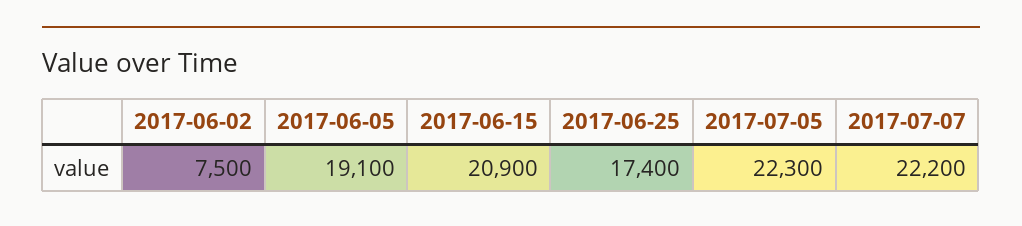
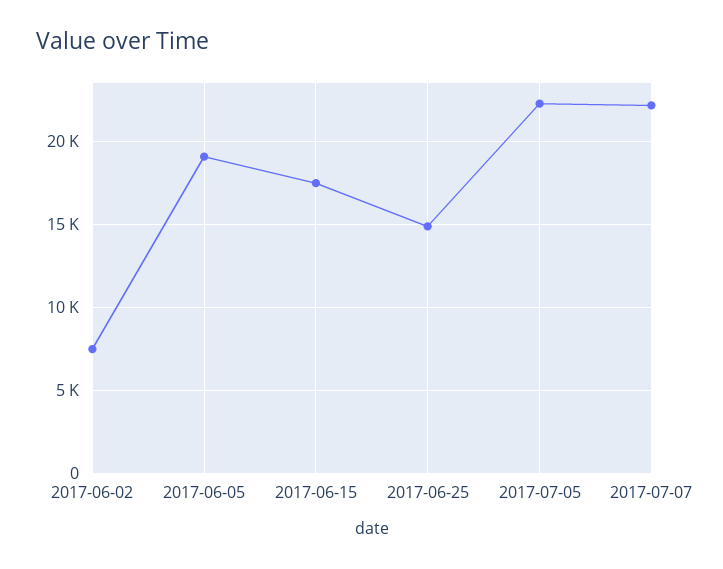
  {
    "2017-06-02": 7500,
    "2017-06-05": 19100,
-   "2017-06-15": 20900,
+   "2017-06-15": 17500,
-   "2017-06-25": 17400,
+   "2017-06-25": 15000,
    "2017-07-05": 22300,
    "2017-07-07": 22200
  }

